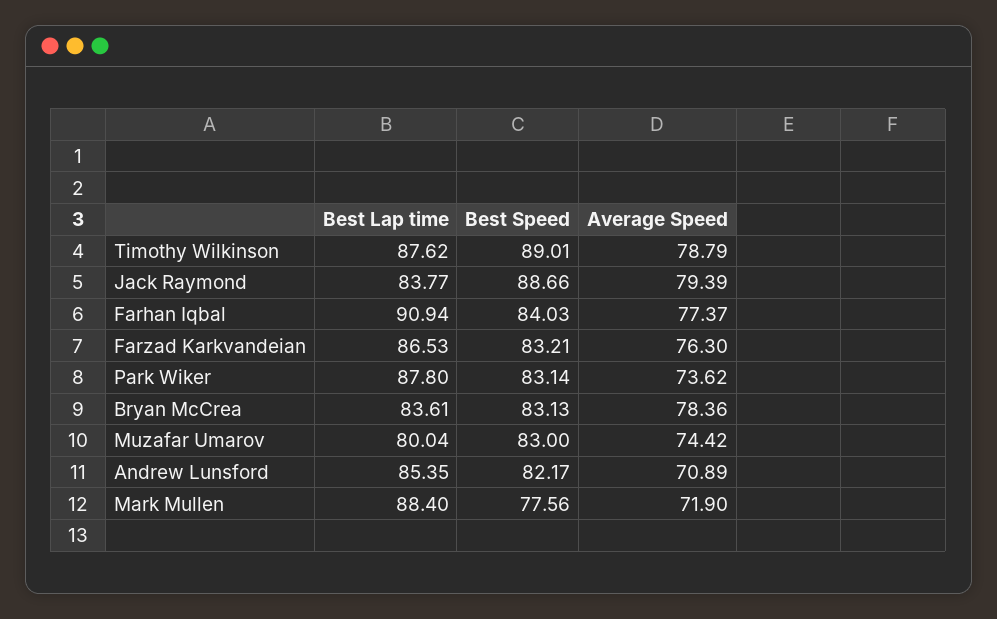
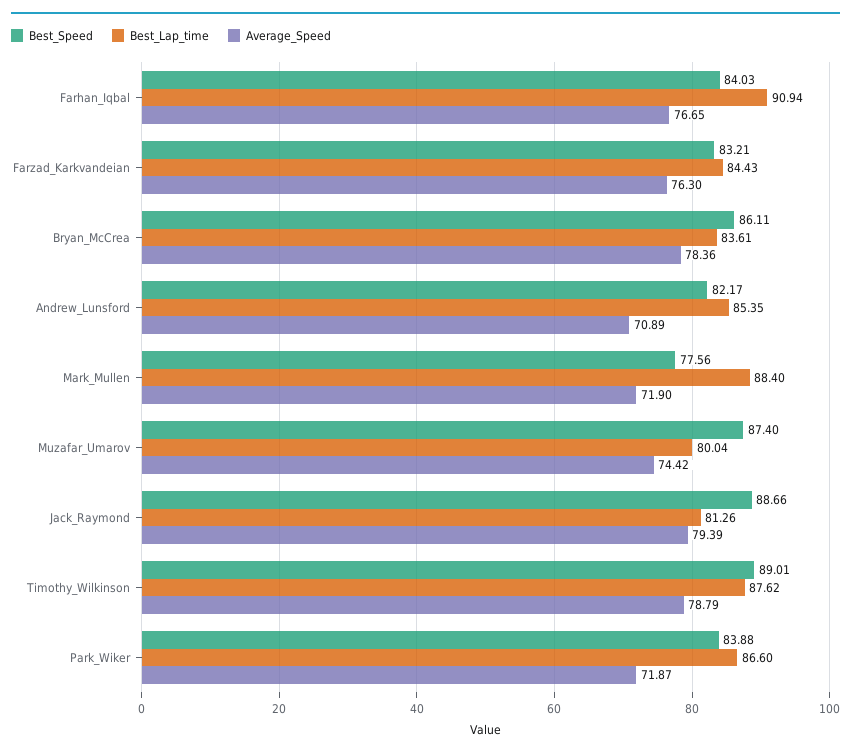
  {
    "Best Lap time": {
      "Timothy Wilkinson": 87.62,
-     "Jack Raymond": 83.77,
+     "Jack Raymond": 81.26,
      "Farhan Iqbal": 90.94,
-     "Farzad Karkvandeian": 86.53,
+     "Farzad Karkvandeian": 84.43,
-     "Park Wiker": 87.8,
+     "Park Wiker": 86.6,
      "Bryan McCrea": 83.61,
      "Muzafar Umarov": 80.04,
      "Andrew Lunsford": 85.35,
      "Mark Mullen": 88.4
    },
    "Best Speed": {
      "Timothy Wilkinson": 89.01,
      "Jack Raymond": 88.66,
      "Farhan Iqbal": 84.03,
      "Farzad Karkvandeian": 83.21,
-     "Park Wiker": 83.14,
+     "Park Wiker": 83.88,
-     "Bryan McCrea": 83.13,
+     "Bryan McCrea": 86.11,
-     "Muzafar Umarov": 83,
+     "Muzafar Umarov": 87.4,
      "Andrew Lunsford": 82.17,
      "Mark Mullen": 77.56
    },
    "Average Speed": {
      "Timothy Wilkinson": 78.79,
      "Jack Raymond": 79.39,
-     "Farhan Iqbal": 77.37,
+     "Farhan Iqbal": 76.65,
      "Farzad Karkvandeian": 76.3,
-     "Park Wiker": 73.62,
+     "Park Wiker": 71.87,
      "Bryan McCrea": 78.36,
      "Muzafar Umarov": 74.42,
      "Andrew Lunsford": 70.89,
      "Mark Mullen": 71.9
    }
  }

